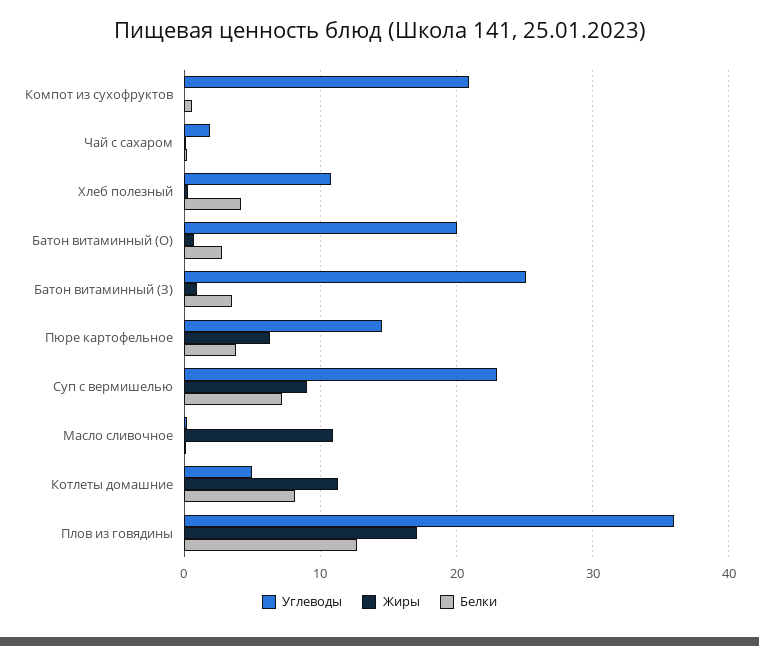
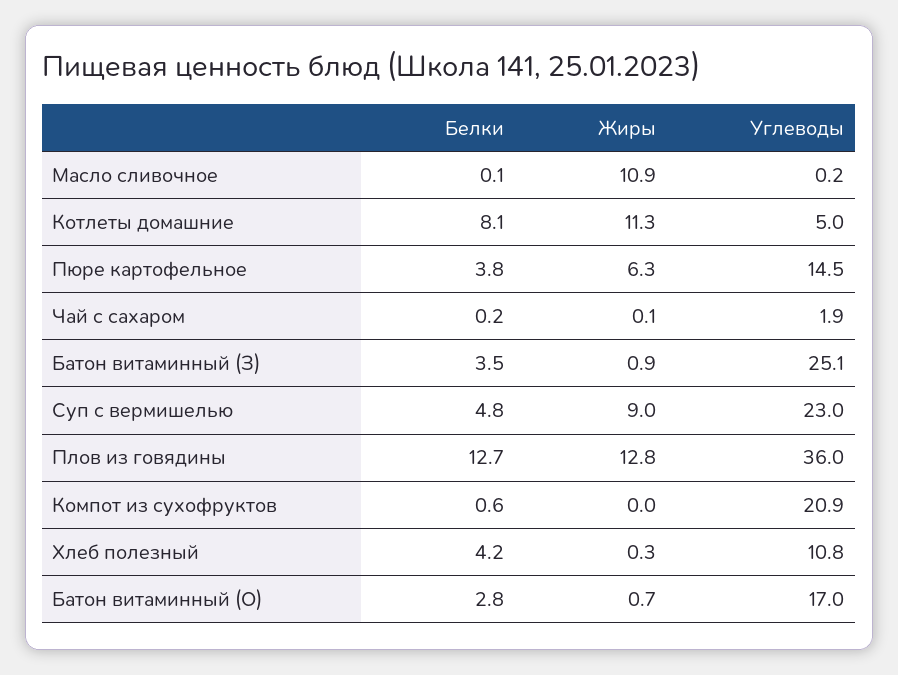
  {
    "Углеводы": {
      "Компот из сухофруктов": 20.9,
      "Чай с сахаром": 1.9,
      "Хлеб полезный": 10.8,
-     "Батон витаминный (О)": 20,
+     "Батон витаминный (О)": 17,
      "Батон витаминный (З)": 25.1,
      "Пюре картофельное": 14.5,
      "Суп с вермишелью": 23,
      "Масло сливочное": 0.2,
      "Котлеты домашние": 5,
      "Плов из говядины": 36
    },
    "Жиры": {
      "Компот из сухофруктов": 0,
      "Чай с сахаром": 0.1,
      "Хлеб полезный": 0.3,
      "Батон витаминный (О)": 0.7,
      "Батон витаминный (З)": 0.9,
      "Пюре картофельное": 6.3,
      "Суп с вермишелью": 9,
      "Масло сливочное": 10.9,
      "Котлеты домашние": 11.3,
-     "Плов из говядины": 17
+     "Плов из говядины": 12.8
    },
    "Белки": {
      "Компот из сухофруктов": 0.6,
      "Чай с сахаром": 0.2,
      "Хлеб полезный": 4.2,
      "Батон витаминный (О)": 2.8,
      "Батон витаминный (З)": 3.5,
      "Пюре картофельное": 3.8,
-     "Суп с вермишелью": 7,
+     "Суп с вермишелью": 4.8,
      "Масло сливочное": 0.1,
      "Котлеты домашние": 8.1,
      "Плов из говядины": 12.7
    }
  }

